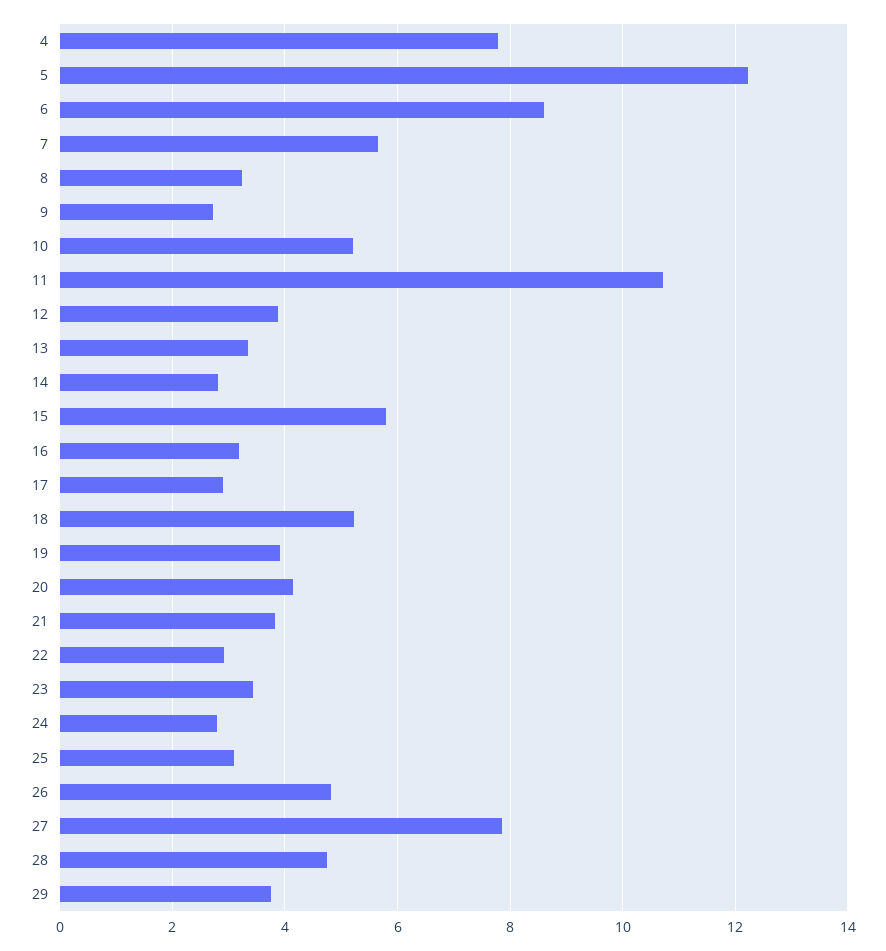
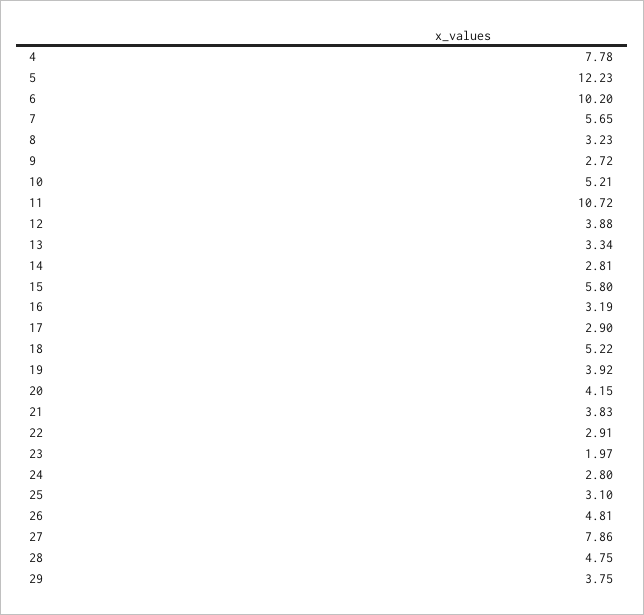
  {
    "4": 7.78,
    "5": 12.23,
-   "6": 8.6,
+   "6": 10.2,
    "7": 5.65,
    "8": 3.23,
    "9": 2.72,
    "10": 5.21,
    "11": 10.72,
    "12": 3.88,
    "13": 3.34,
    "14": 2.81,
    "15": 5.8,
    "16": 3.19,
    "17": 2.9,
    "18": 5.22,
    "19": 3.92,
    "20": 4.15,
    "21": 3.83,
    "22": 2.91,
-   "23": 3.4,
+   "23": 1.97,
    "24": 2.8,
    "25": 3.1,
    "26": 4.81,
    "27": 7.86,
    "28": 4.75,
    "29": 3.75
  }

